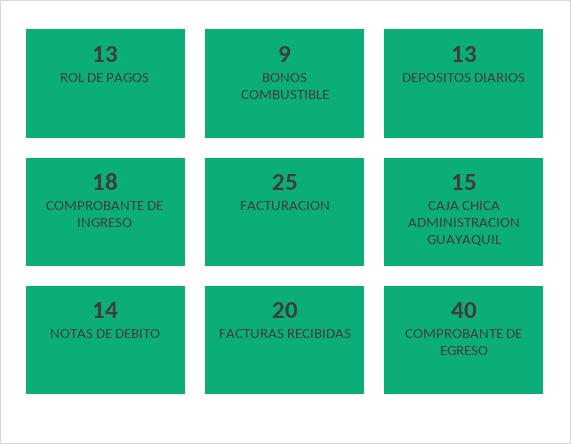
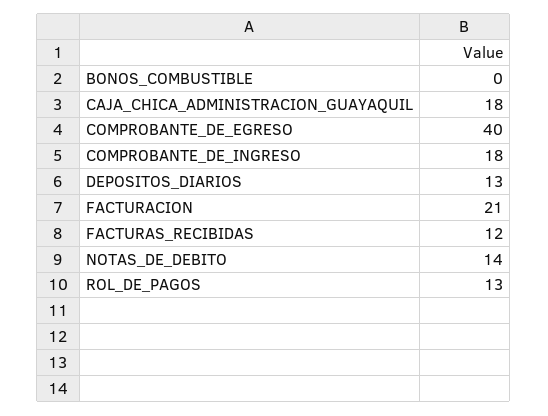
  {
    "ROL DE PAGOS": 13,
-   "BONOS COMBUSTIBLE": 9,
+   "BONOS COMBUSTIBLE": 0,
    "DEPOSITOS DIARIOS": 13,
    "COMPROBANTE DE INGRESO": 18,
-   "FACTURACION": 25,
+   "FACTURACION": 21,
-   "CAJA CHICA ADMINISTRACION GUAYAQUIL": 15,
+   "CAJA CHICA ADMINISTRACION GUAYAQUIL": 18,
    "NOTAS DE DEBITO": 14,
-   "FACTURAS RECIBIDAS": 20,
+   "FACTURAS RECIBIDAS": 12,
    "COMPROBANTE DE EGRESO": 40
  }

